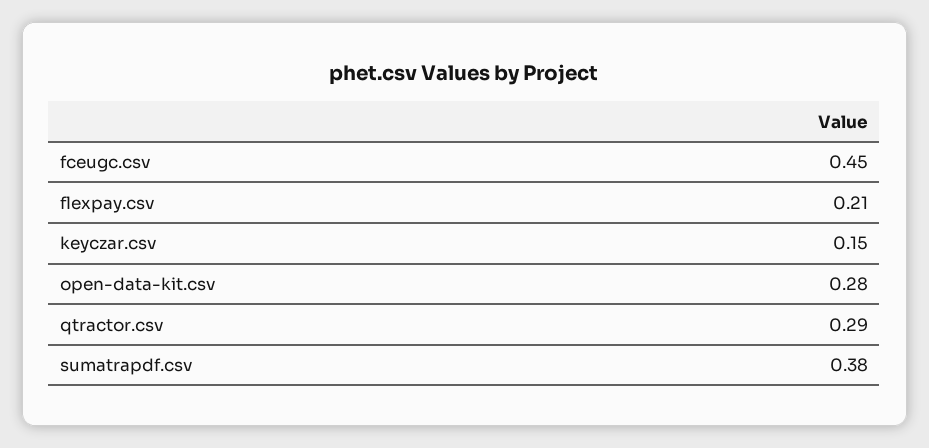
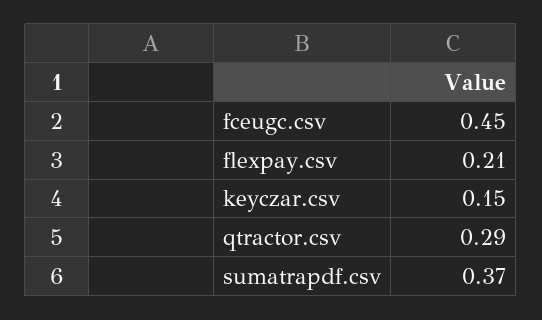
  {
    "fceugc.csv": 0.45,
    "flexpay.csv": 0.21,
    "keyczar.csv": 0.15,
-   "open-data-kit.csv": 0.28,
    "qtractor.csv": 0.29,
-   "sumatrapdf.csv": 0.38
+   "sumatrapdf.csv": 0.37
  }

